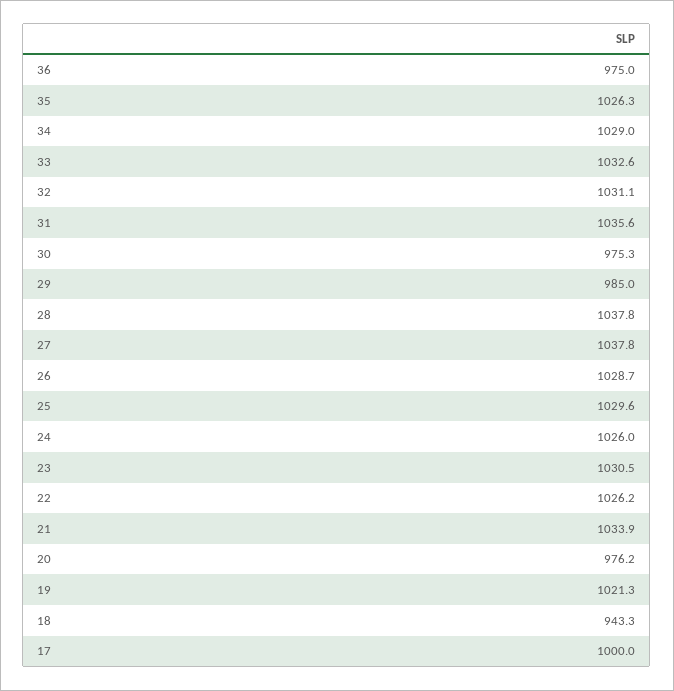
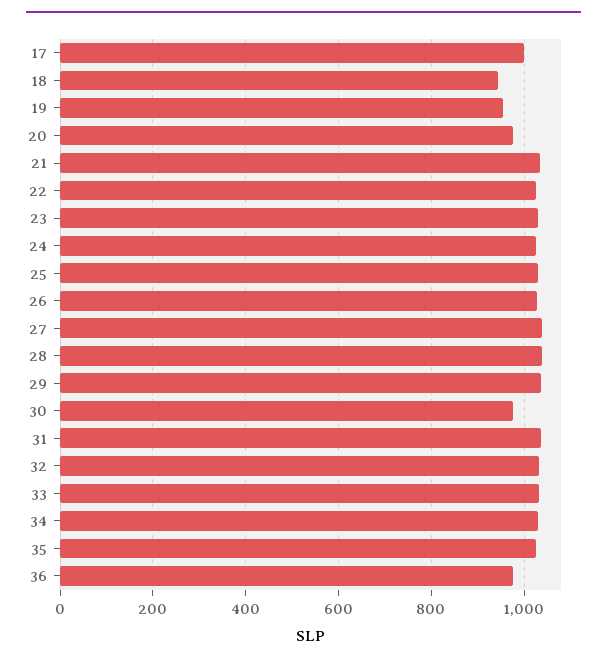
  {
    "36": 975,
    "35": 1026.3,
    "34": 1029,
    "33": 1032.6,
    "32": 1031.1,
    "31": 1035.6,
    "30": 975.3,
-   "29": 985,
+   "29": 1040,
    "28": 1037.8,
    "27": 1037.8,
    "26": 1028.7,
    "25": 1029.6,
    "24": 1026,
    "23": 1030.5,
    "22": 1026.2,
    "21": 1033.9,
    "20": 976.2,
-   "19": 1021.3,
+   "19": 960,
    "18": 943.3,
    "17": 1000
  }

